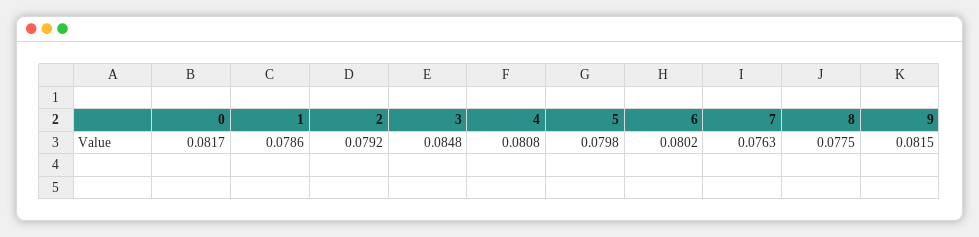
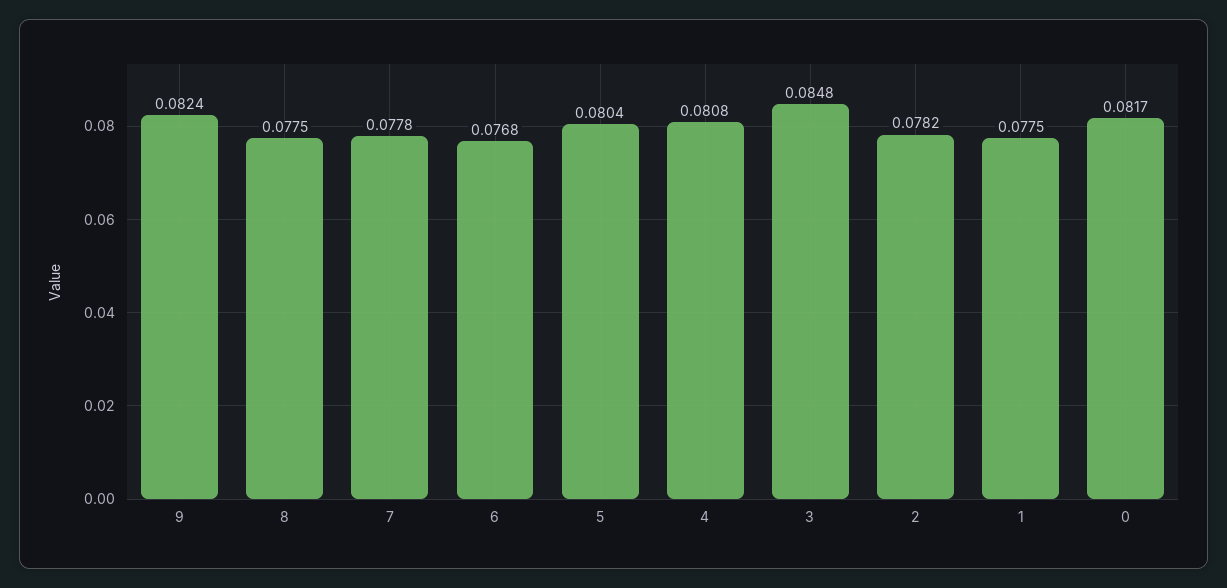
  {
    "0": 0.0817,
-   "1": 0.0786,
+   "1": 0.0775,
-   "2": 0.0792,
+   "2": 0.0782,
    "3": 0.0848,
    "4": 0.0808,
-   "5": 0.0798,
+   "5": 0.0804,
-   "6": 0.0802,
+   "6": 0.0768,
-   "7": 0.0763,
+   "7": 0.0778,
    "8": 0.0775,
-   "9": 0.0815
+   "9": 0.0824
  }

